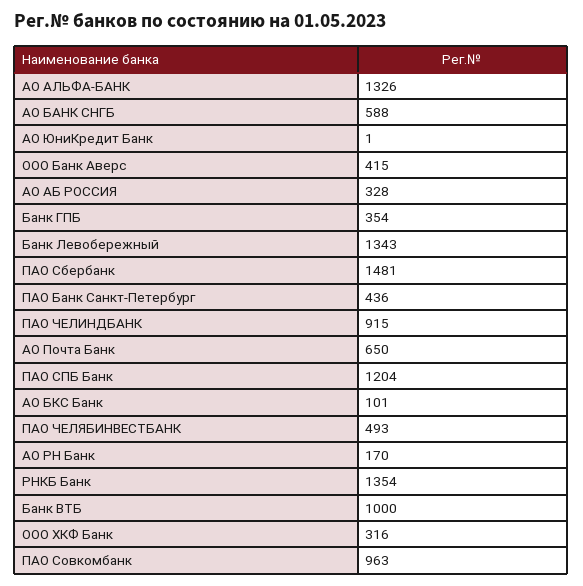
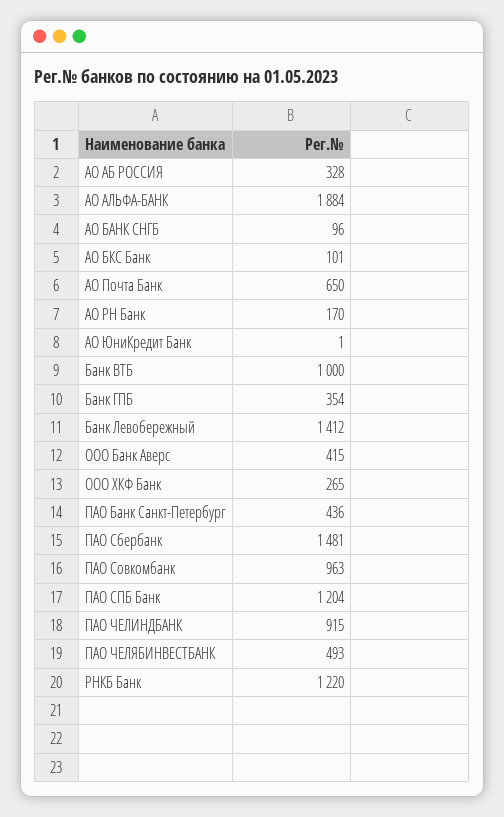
  {
-   "АО АЛЬФА-БАНК": 1326,
+   "АО АЛЬФА-БАНК": 1884,
-   "АО БАНК СНГБ": 588,
+   "АО БАНК СНГБ": 96,
    "АО ЮниКредит Банк": 1,
    "ООО Банк Аверс": 415,
    "АО АБ РОССИЯ": 328,
    "Банк ГПБ": 354,
-   "Банк Левобережный": 1343,
+   "Банк Левобережный": 1412,
    "ПАО Сбербанк": 1481,
    "ПАО Банк Санкт-Петербург": 436,
    "ПАО ЧЕЛИНДБАНК": 915,
    "АО Почта Банк": 650,
    "ПАО СПБ Банк": 1204,
    "АО БКС Банк": 101,
    "ПАО ЧЕЛЯБИНВЕСТБАНК": 493,
    "АО РН Банк": 170,
-   "РНКБ Банк": 1354,
+   "РНКБ Банк": 1220,
    "Банк ВТБ": 1000,
-   "ООО ХКФ Банк": 316,
+   "ООО ХКФ Банк": 265,
    "ПАО Совкомбанк": 963
  }

